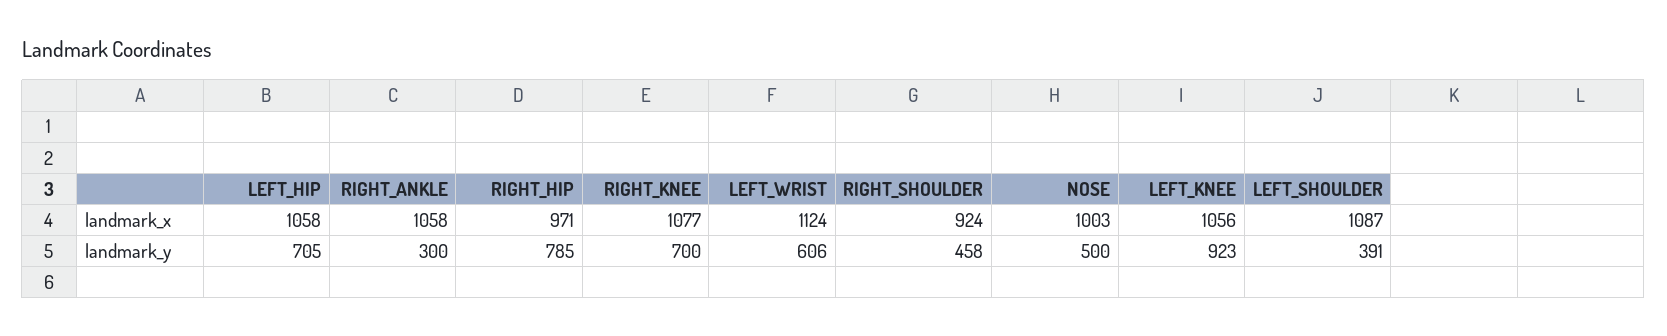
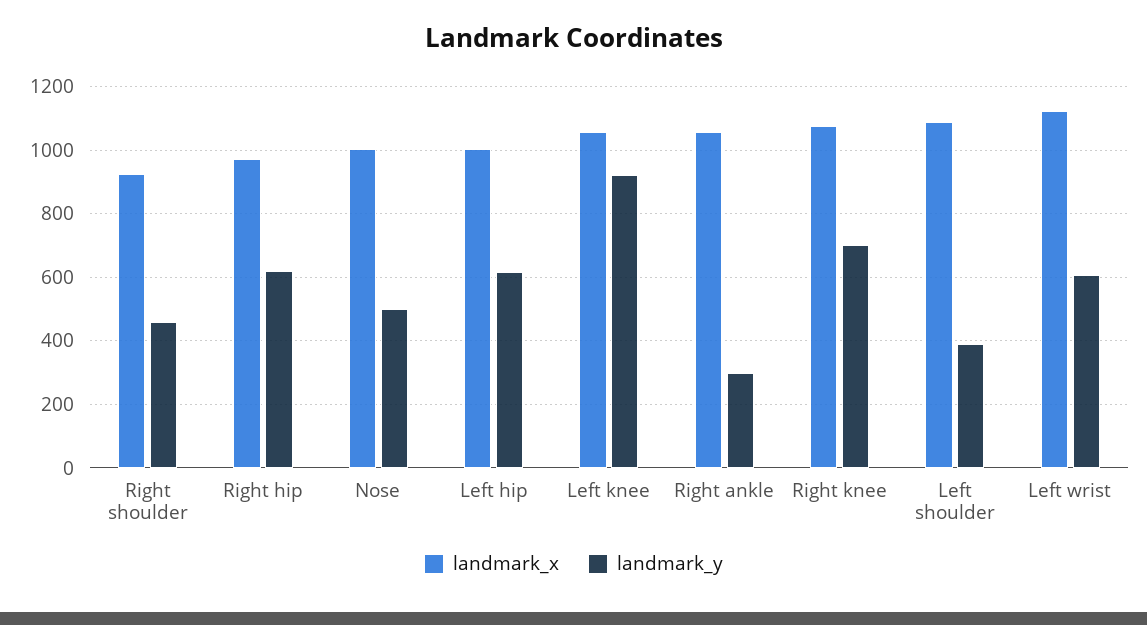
  {
    "landmark_x": {
-     "LEFT_HIP": 1058,
+     "LEFT_HIP": 1000,
      "RIGHT_ANKLE": 1058,
      "RIGHT_HIP": 971,
      "RIGHT_KNEE": 1077,
      "LEFT_WRIST": 1124,
      "RIGHT_SHOULDER": 924,
      "NOSE": 1003,
      "LEFT_KNEE": 1056,
      "LEFT_SHOULDER": 1087
    },
    "landmark_y": {
-     "LEFT_HIP": 705,
+     "LEFT_HIP": 620,
      "RIGHT_ANKLE": 300,
-     "RIGHT_HIP": 785,
+     "RIGHT_HIP": 620,
      "RIGHT_KNEE": 700,
      "LEFT_WRIST": 606,
      "RIGHT_SHOULDER": 458,
      "NOSE": 500,
      "LEFT_KNEE": 923,
      "LEFT_SHOULDER": 391
    }
  }

